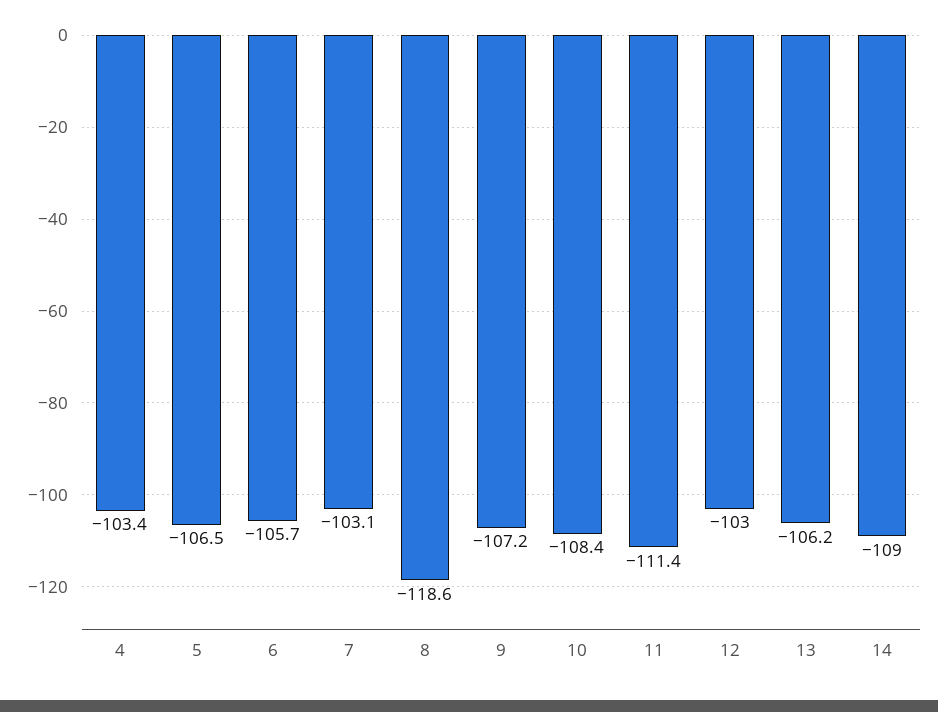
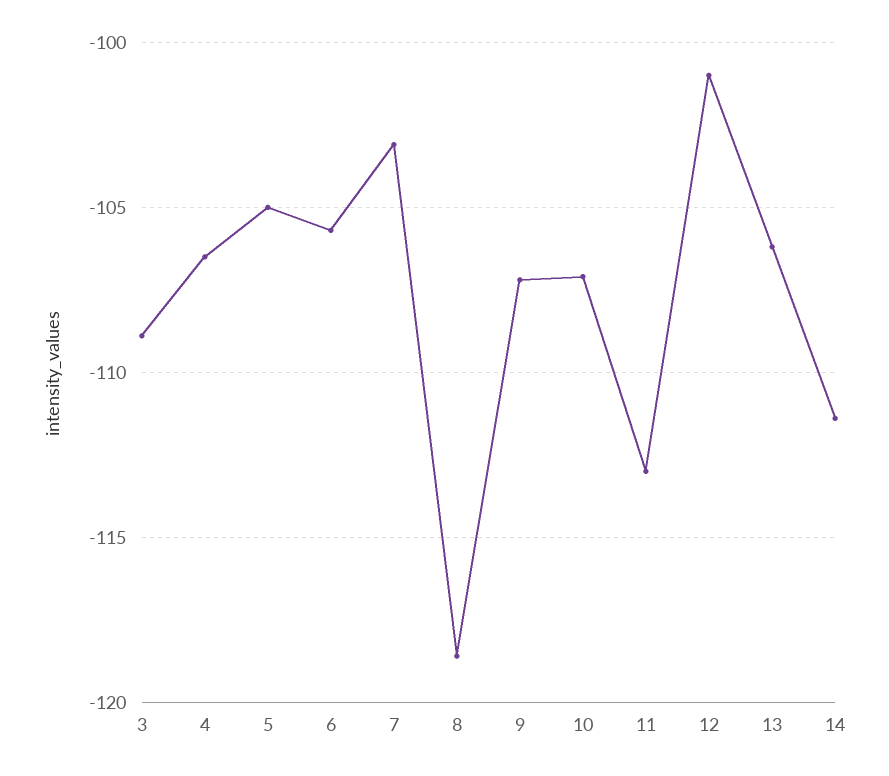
  {
-   "4": -103.4,
+   "4": -106.5,
-   "5": -106.5,
+   "5": -105,
    "6": -105.7,
    "7": -103.1,
    "8": -118.6,
    "9": -107.2,
-   "10": -108.4,
+   "10": -107,
-   "11": -111.4,
+   "11": -113,
-   "12": -103,
+   "12": -101,
    "13": -106.2,
-   "14": -109
+   "14": -111.5,
+   "3": -109
  }

